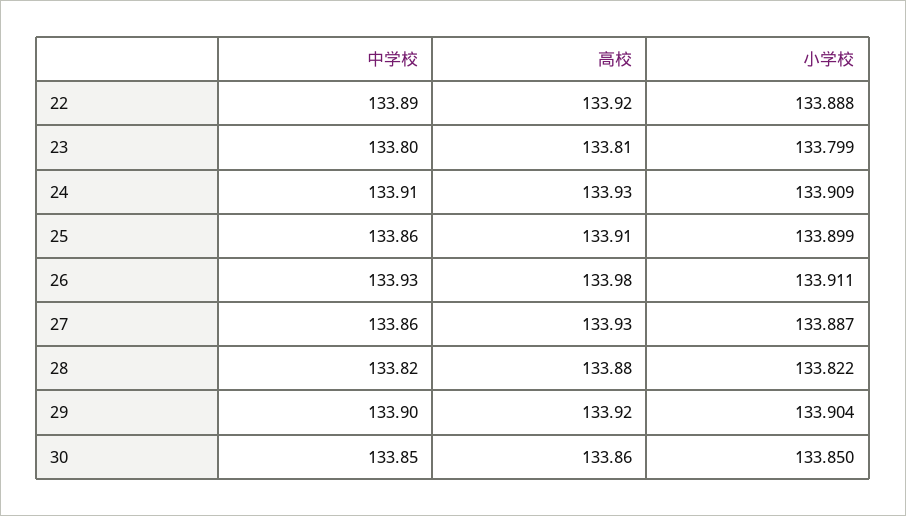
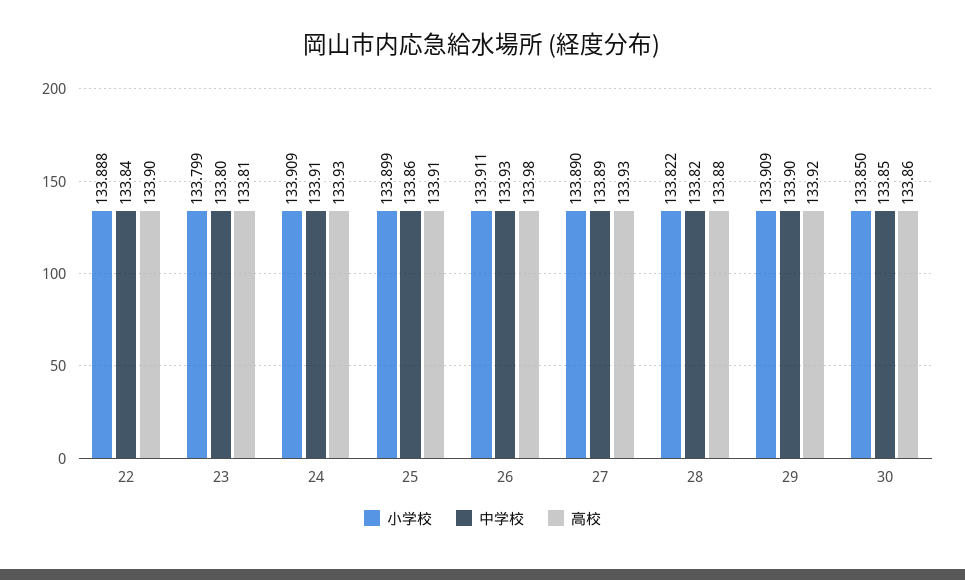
  {
    "中学校": {
-     "22": 133.89,
+     "22": 133.84,
      "23": 133.8,
      "24": 133.91,
      "25": 133.86,
      "26": 133.93,
-     "27": 133.86,
+     "27": 133.89,
      "28": 133.82,
      "29": 133.9,
      "30": 133.85
    },
    "高校": {
-     "22": 133.92,
+     "22": 133.9,
      "23": 133.81,
      "24": 133.93,
      "25": 133.91,
      "26": 133.98,
      "27": 133.93,
      "28": 133.88,
      "29": 133.92,
      "30": 133.86
    },
    "小学校": {
      "22": 133.888,
      "23": 133.799,
      "24": 133.909,
      "25": 133.899,
      "26": 133.911,
-     "27": 133.887,
+     "27": 133.89,
      "28": 133.822,
-     "29": 133.904,
+     "29": 133.909,
      "30": 133.85
    }
  }

